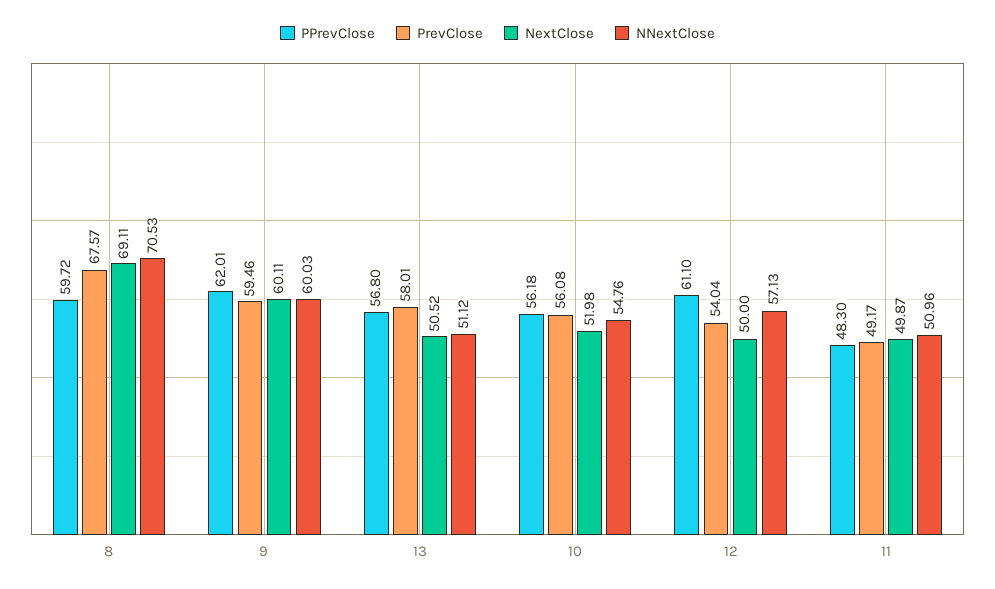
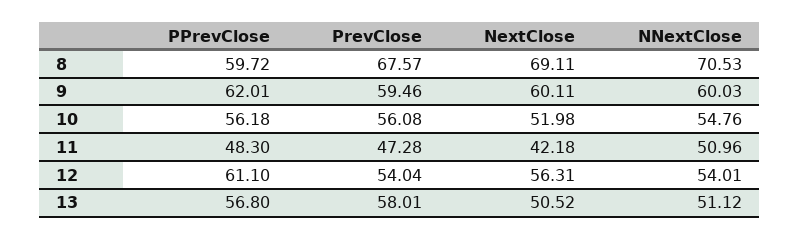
  {
    "PPrevClose": {
      "8": 59.72,
      "9": 62.01,
      "13": 56.8,
      "10": 56.18,
      "12": 61.1,
      "11": 48.3
    },
    "PrevClose": {
      "8": 67.57,
      "9": 59.46,
      "13": 58.01,
      "10": 56.08,
      "12": 54.04,
-     "11": 49.17
+     "11": 47.28
    },
    "NextClose": {
      "8": 69.11,
      "9": 60.11,
      "13": 50.52,
      "10": 51.98,
-     "12": 50,
+     "12": 56.31,
-     "11": 49.87
+     "11": 42.18
    },
    "NNextClose": {
      "8": 70.53,
      "9": 60.03,
      "13": 51.12,
      "10": 54.76,
-     "12": 57.13,
+     "12": 54.01,
      "11": 50.96
    }
  }

